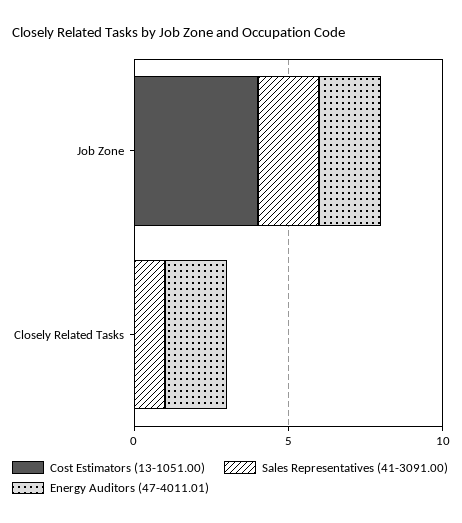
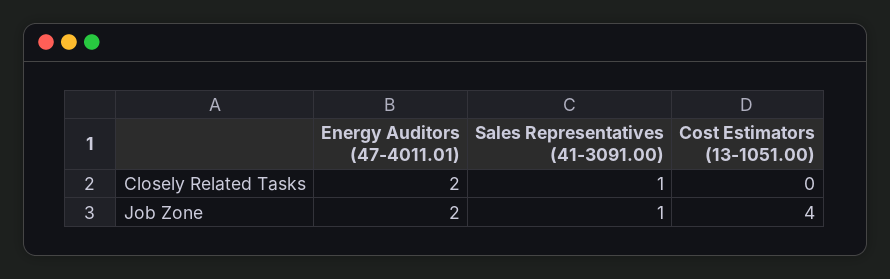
  {
    "Cost Estimators (13-1051.00)": {
      "Job Zone": 4,
      "Closely Related Tasks": 0
    },
    "Sales Representatives (41-3091.00)": {
-     "Job Zone": 2,
+     "Job Zone": 1,
      "Closely Related Tasks": 1
    },
    "Energy Auditors (47-4011.01)": {
      "Job Zone": 2,
      "Closely Related Tasks": 2
    }
  }

